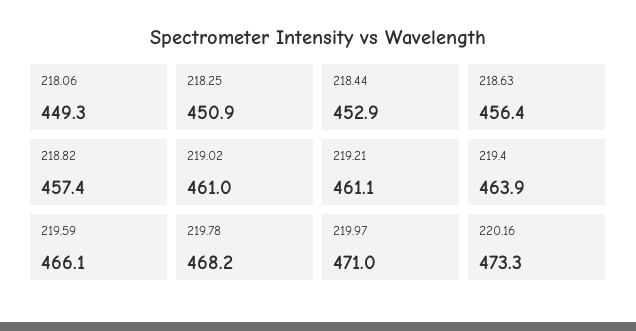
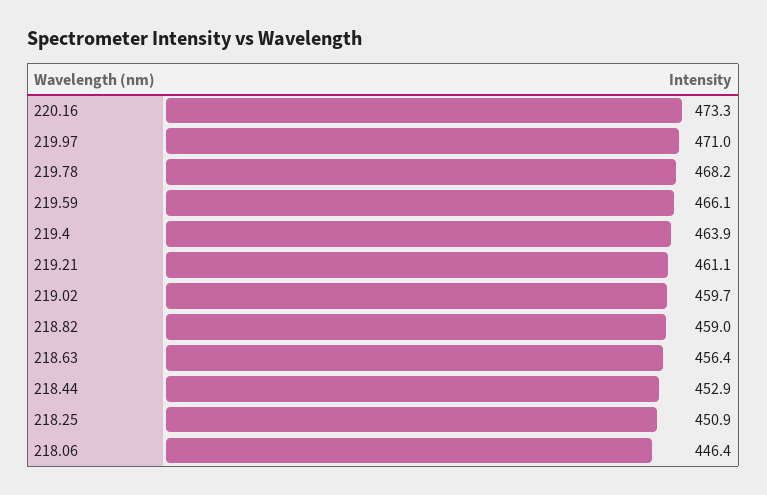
  {
-   "218.06": 449.3,
+   "218.06": 446.4,
    "218.25": 450.9,
    "218.44": 452.9,
    "218.63": 456.4,
-   "218.82": 457.4,
+   "218.82": 459,
-   "219.02": 461,
+   "219.02": 459.7,
    "219.21": 461.1,
    "219.4": 463.9,
    "219.59": 466.1,
    "219.78": 468.2,
    "219.97": 471,
    "220.16": 473.3
  }

